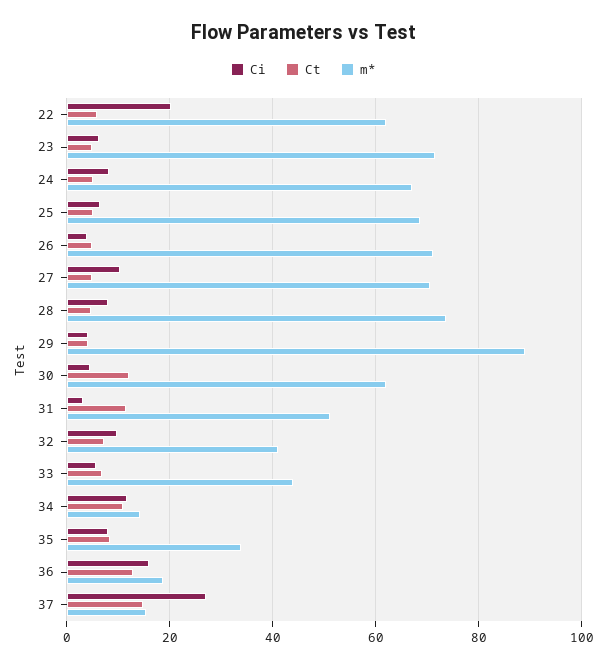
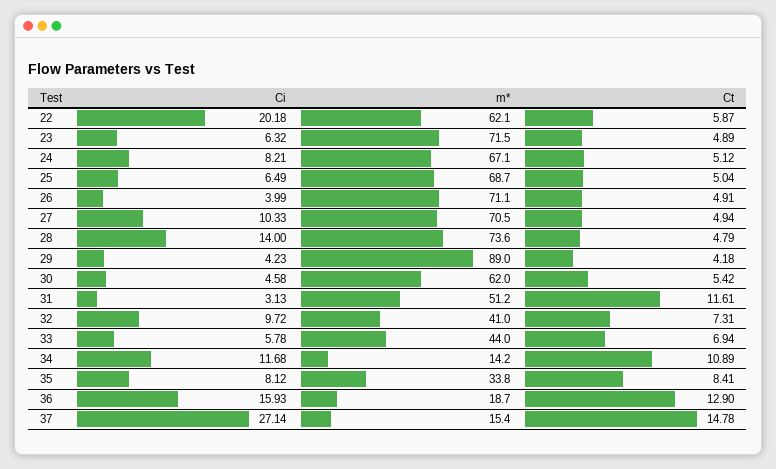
  {
    "Ci": {
      "22": 20.18,
      "23": 6.32,
      "24": 8.21,
      "25": 6.49,
      "26": 3.99,
      "27": 10.33,
-     "28": 8,
+     "28": 14,
      "29": 4.23,
      "30": 4.58,
      "31": 3.13,
      "32": 9.72,
      "33": 5.78,
      "34": 11.68,
      "35": 8.12,
      "36": 15.93,
      "37": 27.14
    },
    "Ct": {
      "22": 5.87,
      "23": 4.89,
      "24": 5.12,
      "25": 5.04,
      "26": 4.91,
      "27": 4.94,
      "28": 4.79,
      "29": 4.18,
-     "30": 12,
+     "30": 5.42,
      "31": 11.61,
      "32": 7.31,
      "33": 6.94,
      "34": 10.89,
      "35": 8.41,
      "36": 12.9,
      "37": 14.78
    },
    "m*": {
      "22": 62.1,
      "23": 71.5,
      "24": 67.1,
      "25": 68.7,
      "26": 71.1,
      "27": 70.5,
      "28": 73.6,
      "29": 89,
      "30": 62,
      "31": 51.2,
      "32": 41,
      "33": 44,
      "34": 14.2,
      "35": 33.8,
      "36": 18.7,
      "37": 15.4
    }
  }

